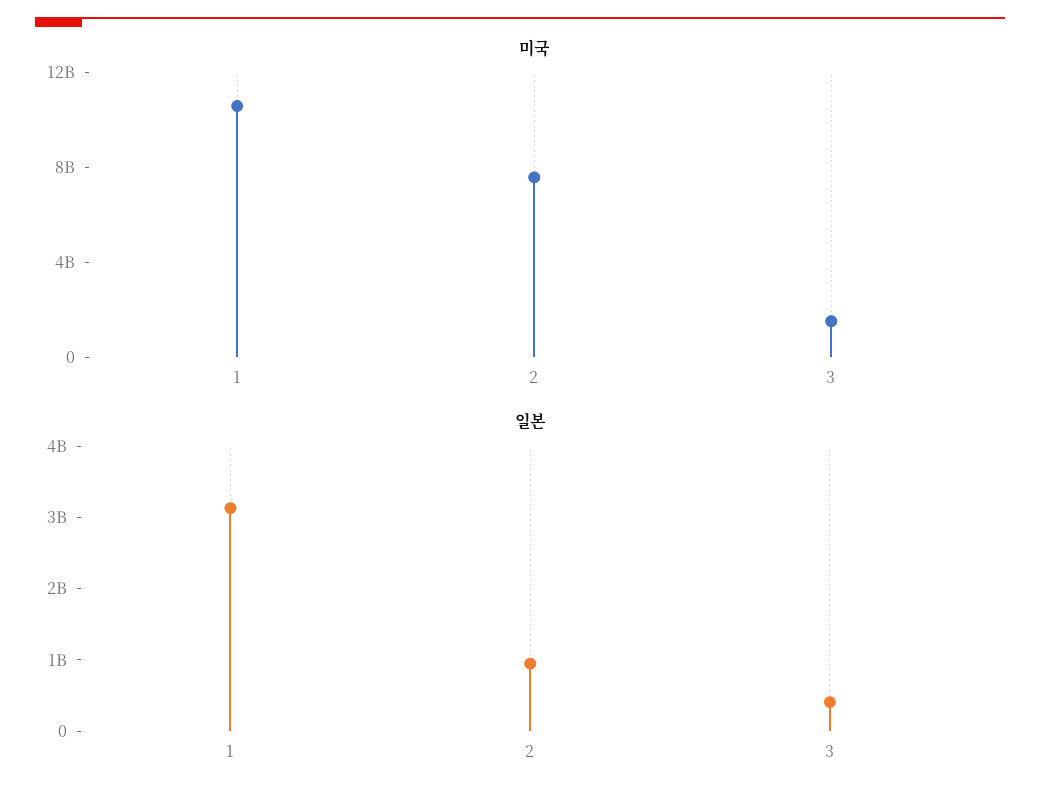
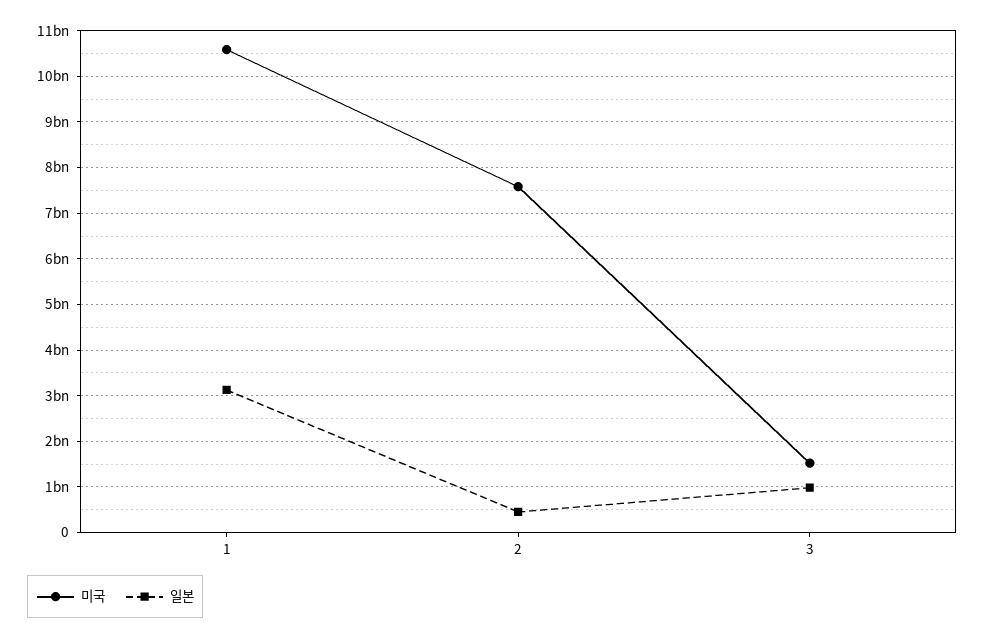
  {
    "미국": {
      "1": 10600000000,
      "2": 7600000000,
      "3": 1600000000
    },
    "일본": {
      "1": 3200000000,
-     "2": 1000000000,
+     "2": 400000000,
-     "3": 400000000
+     "3": 1000000000
    }
  }

